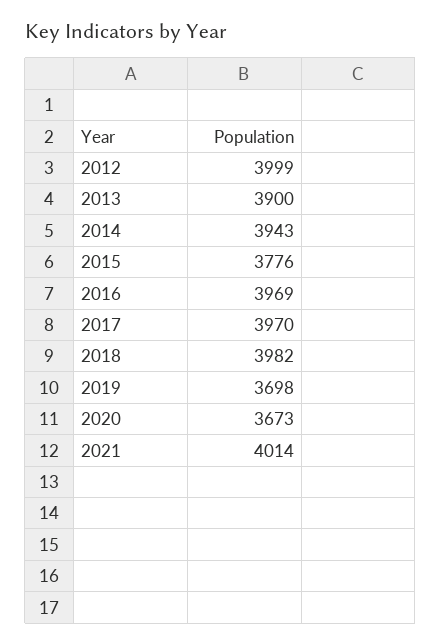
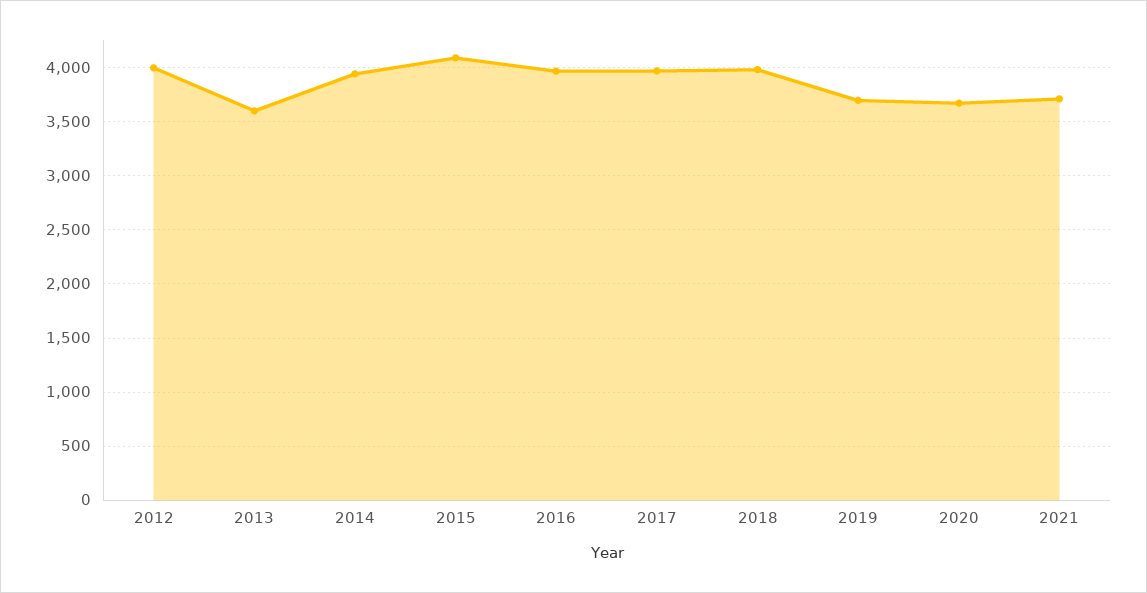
  {
    "2012": 3999,
-   "2013": 3900,
+   "2013": 3600,
    "2014": 3943,
-   "2015": 3776,
+   "2015": 4100,
    "2016": 3969,
    "2017": 3970,
    "2018": 3982,
    "2019": 3698,
    "2020": 3673,
-   "2021": 4014
+   "2021": 3700
  }

